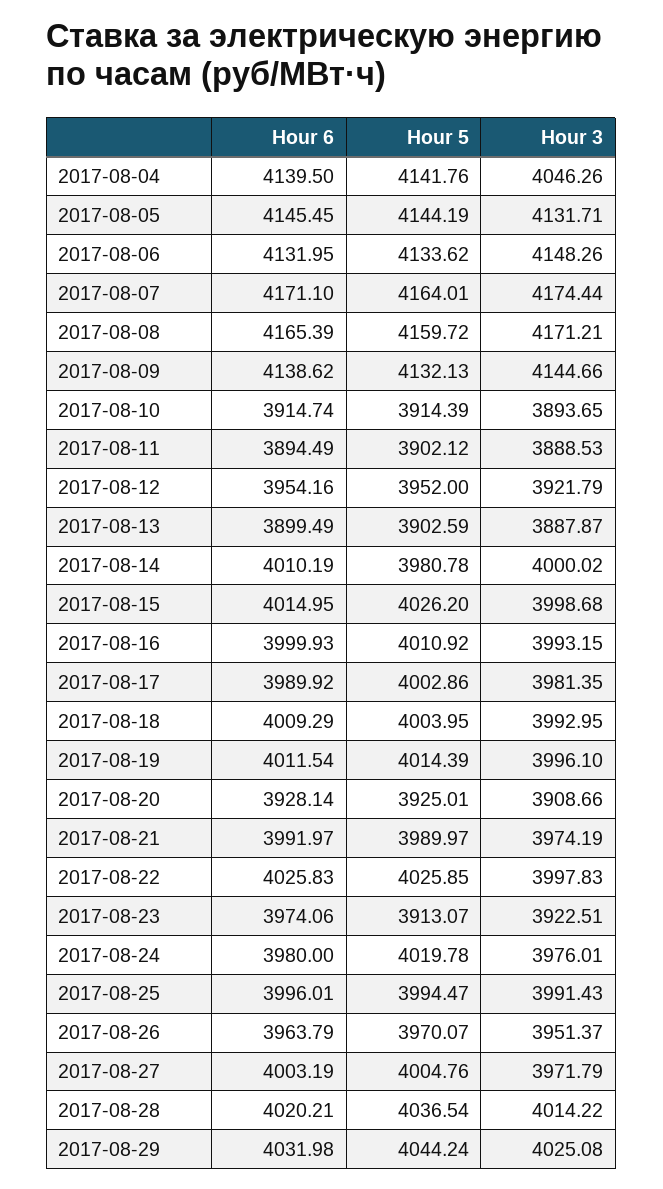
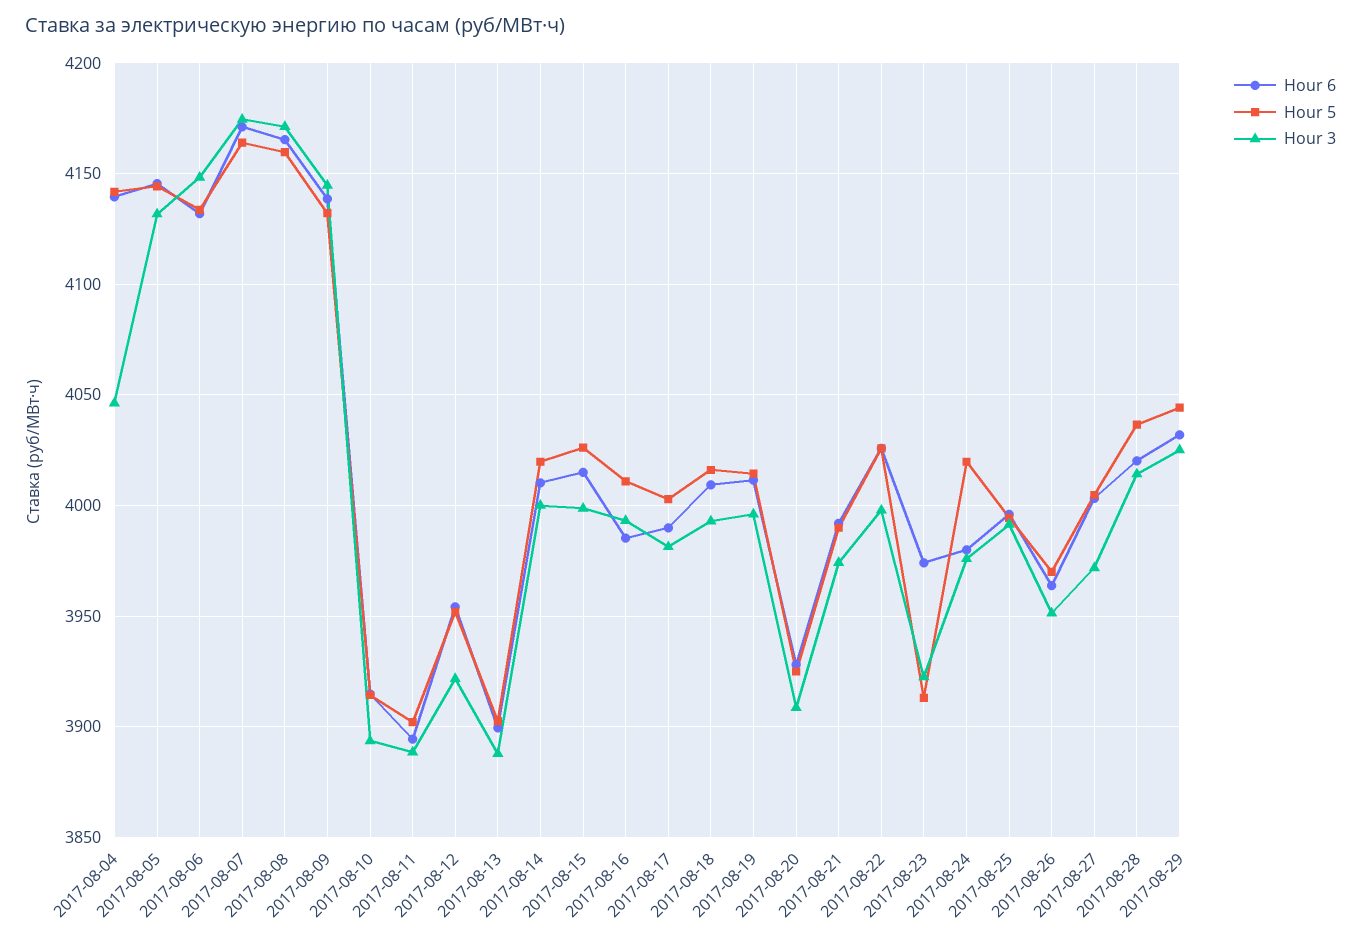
  {
    "Hour 6": {
      "2017-08-04": 4139.5,
      "2017-08-05": 4145.45,
      "2017-08-06": 4131.95,
      "2017-08-07": 4171.1,
      "2017-08-08": 4165.39,
      "2017-08-09": 4138.62,
      "2017-08-10": 3914.74,
      "2017-08-11": 3894.49,
      "2017-08-12": 3954.16,
      "2017-08-13": 3899.49,
      "2017-08-14": 4010.19,
      "2017-08-15": 4014.95,
-     "2017-08-16": 3999.93,
+     "2017-08-16": 3985,
      "2017-08-17": 3989.92,
      "2017-08-18": 4009.29,
      "2017-08-19": 4011.54,
      "2017-08-20": 3928.14,
      "2017-08-21": 3991.97,
      "2017-08-22": 4025.83,
      "2017-08-23": 3974.06,
      "2017-08-24": 3980,
      "2017-08-25": 3996.01,
      "2017-08-26": 3963.79,
      "2017-08-27": 4003.19,
      "2017-08-28": 4020.21,
      "2017-08-29": 4031.98
    },
    "Hour 5": {
      "2017-08-04": 4141.76,
      "2017-08-05": 4144.19,
      "2017-08-06": 4133.62,
      "2017-08-07": 4164.01,
      "2017-08-08": 4159.72,
      "2017-08-09": 4132.13,
      "2017-08-10": 3914.39,
      "2017-08-11": 3902.12,
      "2017-08-12": 3952,
      "2017-08-13": 3902.59,
-     "2017-08-14": 3980.78,
+     "2017-08-14": 4020,
      "2017-08-15": 4026.2,
      "2017-08-16": 4010.92,
      "2017-08-17": 4002.86,
-     "2017-08-18": 4003.95,
+     "2017-08-18": 4015,
      "2017-08-19": 4014.39,
      "2017-08-20": 3925.01,
      "2017-08-21": 3989.97,
      "2017-08-22": 4025.85,
      "2017-08-23": 3913.07,
      "2017-08-24": 4019.78,
      "2017-08-25": 3994.47,
      "2017-08-26": 3970.07,
      "2017-08-27": 4004.76,
      "2017-08-28": 4036.54,
      "2017-08-29": 4044.24
    },
    "Hour 3": {
      "2017-08-04": 4046.26,
      "2017-08-05": 4131.71,
      "2017-08-06": 4148.26,
      "2017-08-07": 4174.44,
      "2017-08-08": 4171.21,
      "2017-08-09": 4144.66,
      "2017-08-10": 3893.65,
      "2017-08-11": 3888.53,
      "2017-08-12": 3921.79,
      "2017-08-13": 3887.87,
      "2017-08-14": 4000.02,
      "2017-08-15": 3998.68,
      "2017-08-16": 3993.15,
      "2017-08-17": 3981.35,
      "2017-08-18": 3992.95,
      "2017-08-19": 3996.1,
      "2017-08-20": 3908.66,
      "2017-08-21": 3974.19,
      "2017-08-22": 3997.83,
      "2017-08-23": 3922.51,
      "2017-08-24": 3976.01,
      "2017-08-25": 3991.43,
      "2017-08-26": 3951.37,
      "2017-08-27": 3971.79,
      "2017-08-28": 4014.22,
      "2017-08-29": 4025.08
    }
  }

